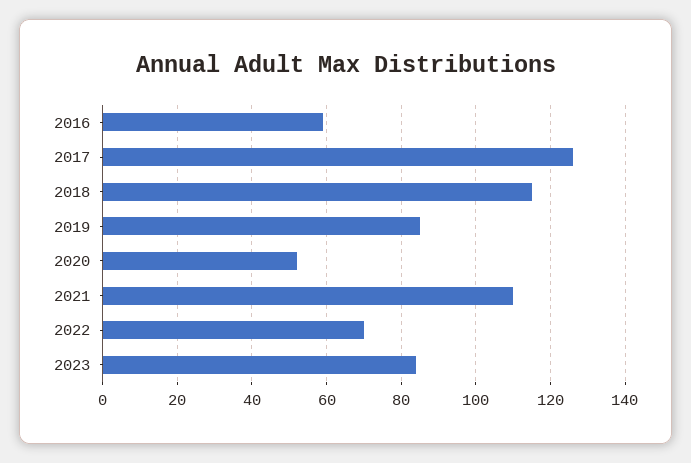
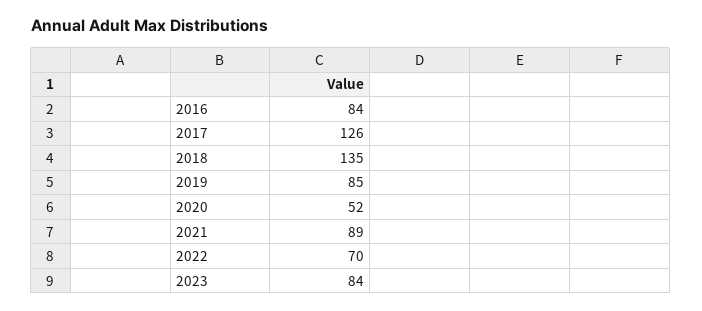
  {
-   "2016": 60,
+   "2016": 84,
    "2017": 126,
-   "2018": 115,
+   "2018": 135,
    "2019": 85,
    "2020": 52,
-   "2021": 110,
+   "2021": 89,
    "2022": 70,
    "2023": 84
  }

